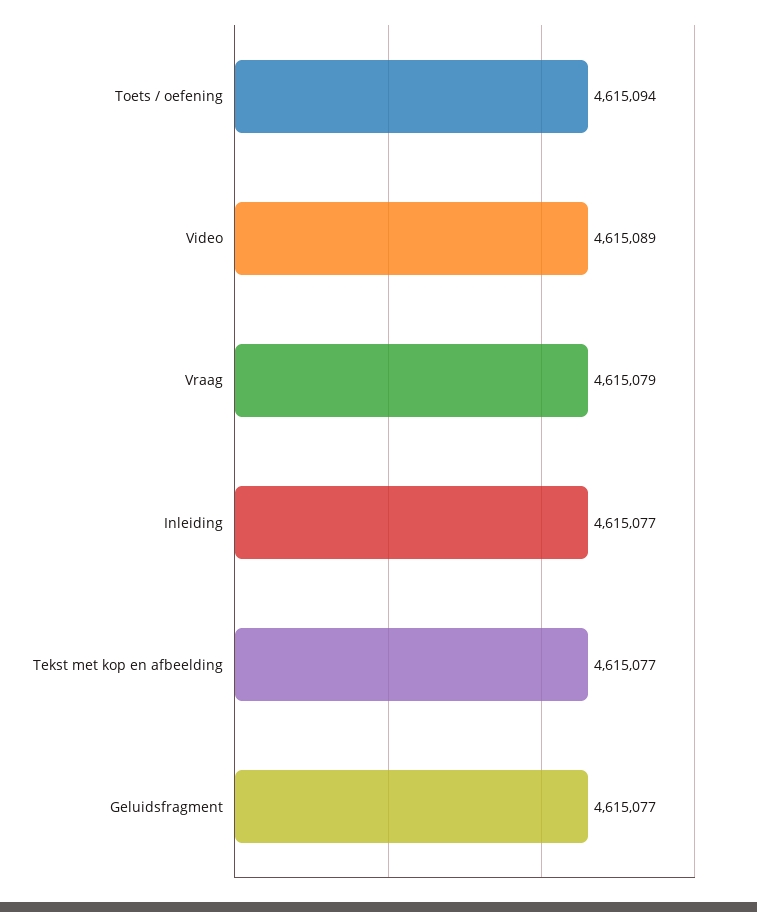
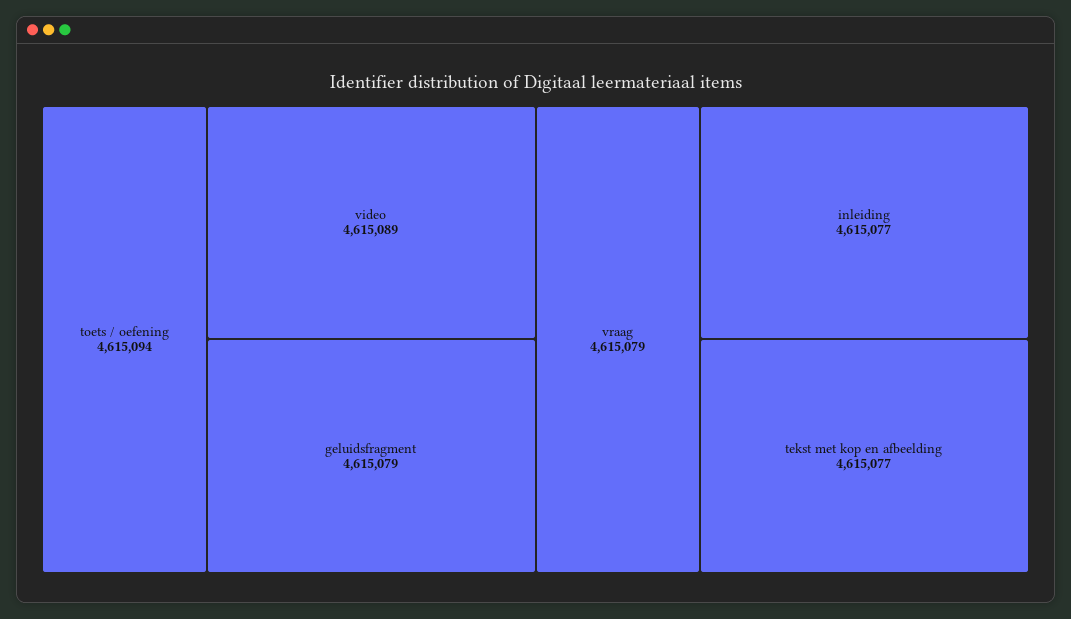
  {
    "Toets / oefening": 4615094,
    "Video": 4615089,
    "Vraag": 4615079,
    "Inleiding": 4615077,
    "Tekst met kop en afbeelding": 4615077,
-   "Geluidsfragment": 4615077
+   "Geluidsfragment": 4615079
  }

